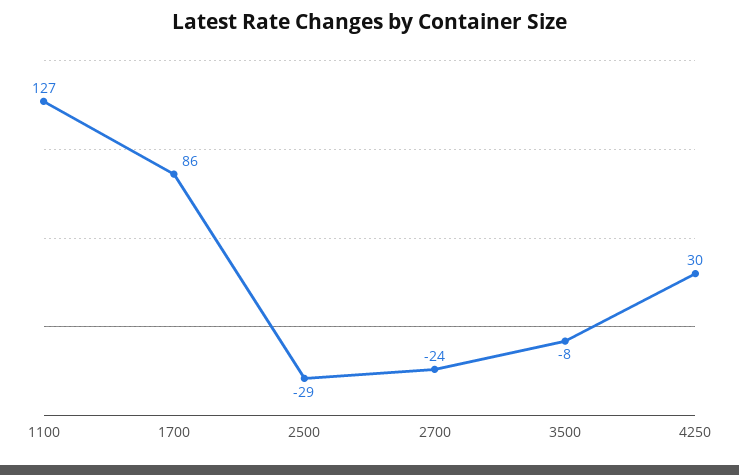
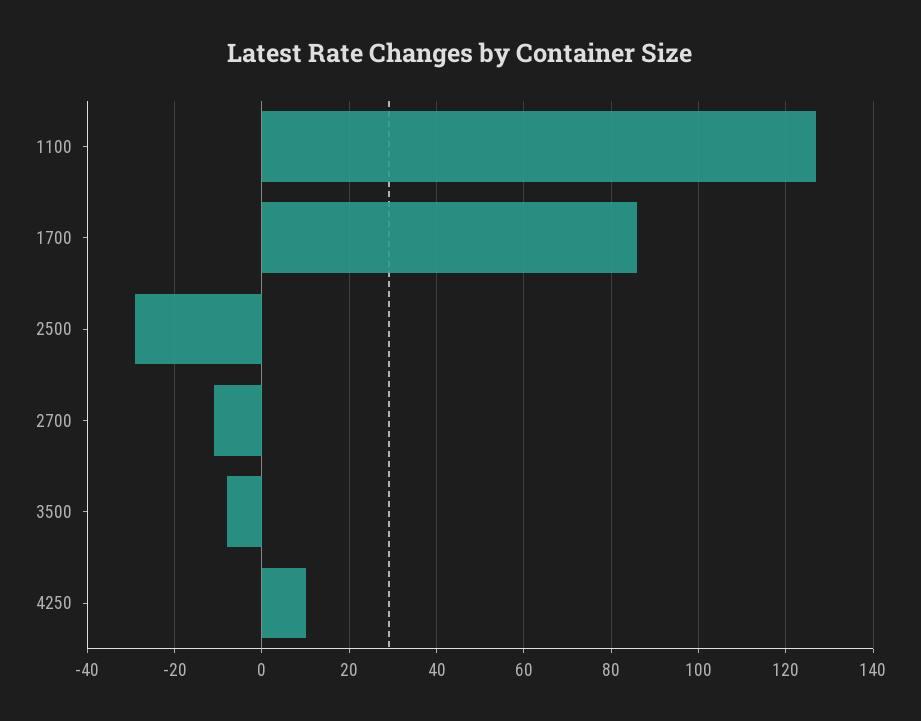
  {
    "1100": 127,
    "1700": 86,
    "2500": -29,
-   "2700": -24,
+   "2700": -10,
    "3500": -8,
-   "4250": 30
+   "4250": 10
  }

